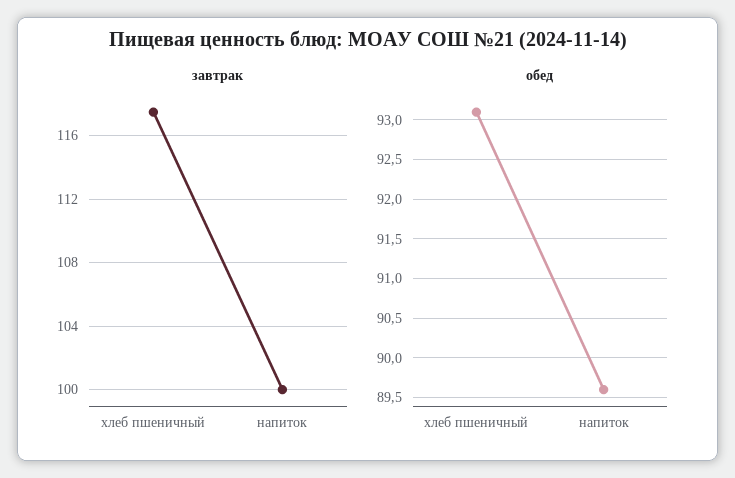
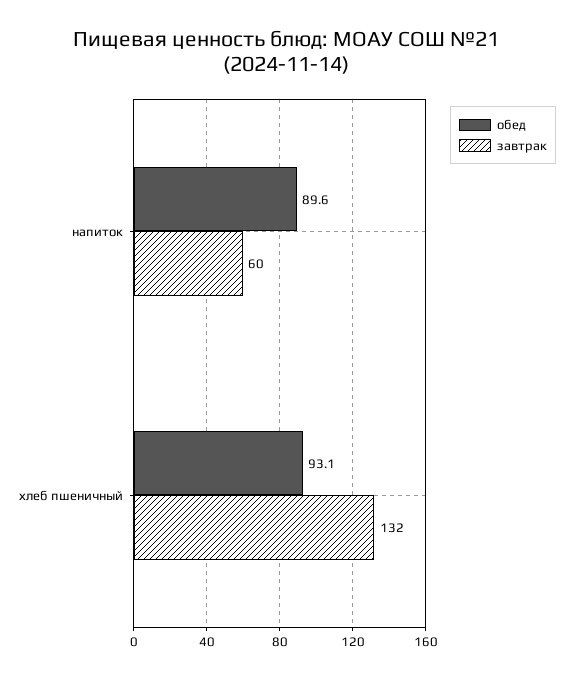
  {
    "завтрак": {
-     "хлеб пшеничный": 117.5,
+     "хлеб пшеничный": 132,
-     "напиток": 100
+     "напиток": 60
    },
    "обед": {
      "хлеб пшеничный": 93.1,
      "напиток": 89.6
    }
  }

